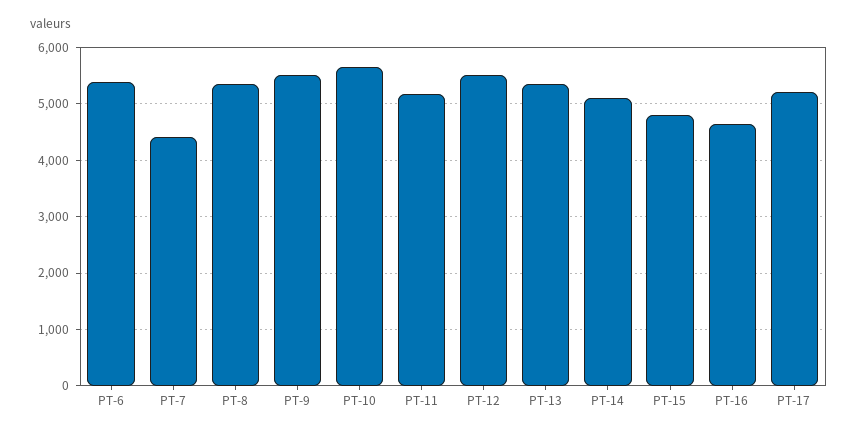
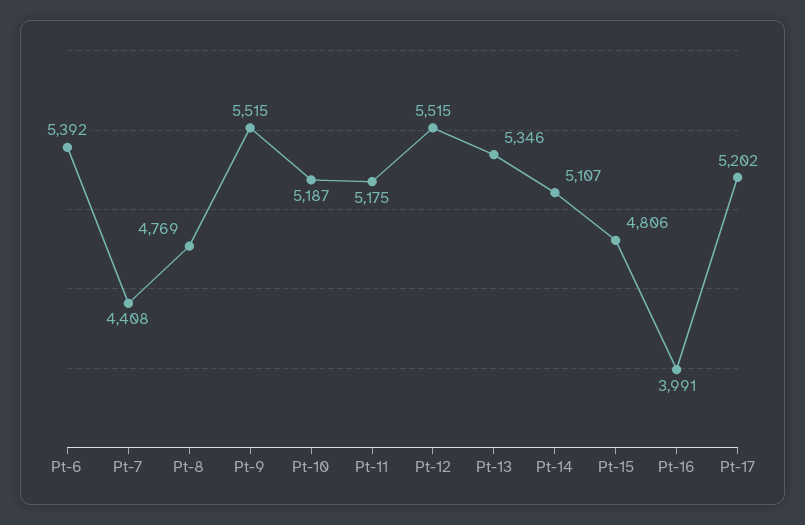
  {
    "PT-6": 5392,
    "PT-7": 4408,
-   "PT-8": 5400,
+   "PT-8": 4769,
    "PT-9": 5515,
-   "PT-10": 5600,
+   "PT-10": 5187,
    "PT-11": 5175,
    "PT-12": 5515,
    "PT-13": 5346,
    "PT-14": 5107,
    "PT-15": 4806,
-   "PT-16": 4600,
+   "PT-16": 3991,
    "PT-17": 5202
  }

